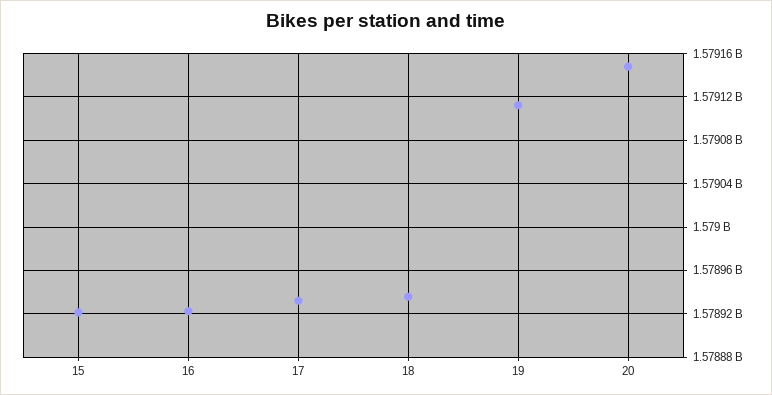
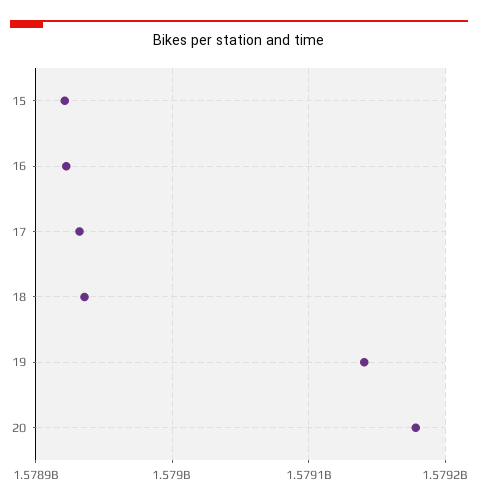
  {
    "15": 1578920000,
    "16": 1578920000,
    "17": 1578930000,
    "18": 1578940000,
-   "19": 1579110000,
+   "19": 1579140000,
-   "20": 1579150000
+   "20": 1579180000
  }

